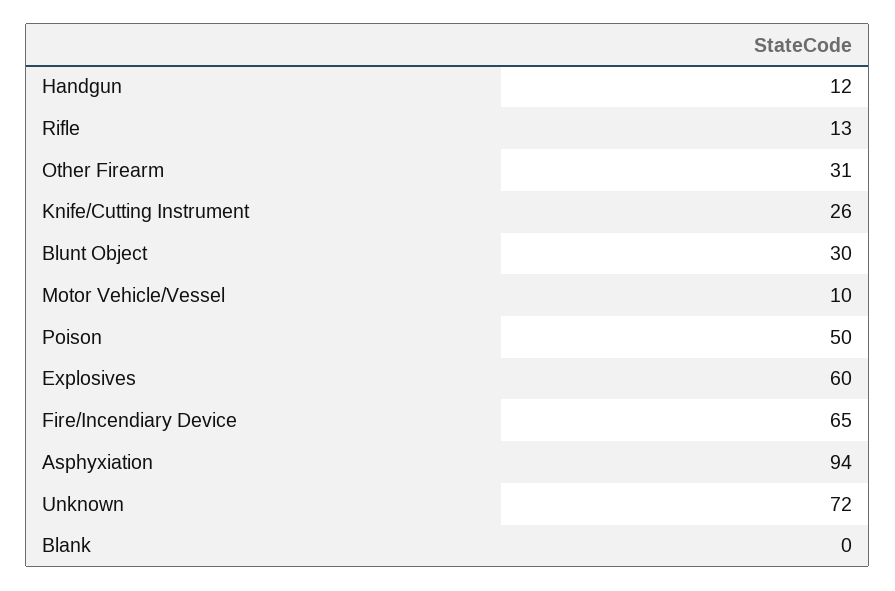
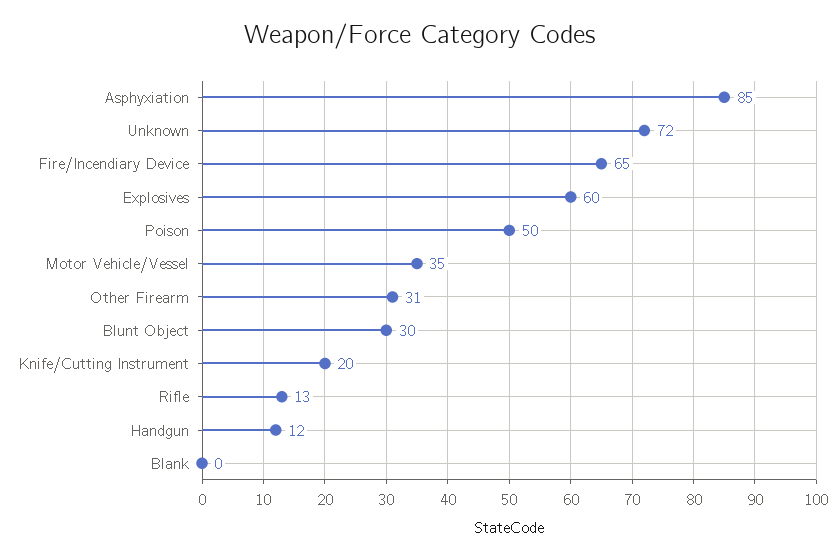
  {
    "Handgun": 12,
    "Rifle": 13,
    "Other Firearm": 31,
-   "Knife/Cutting Instrument": 26,
+   "Knife/Cutting Instrument": 20,
    "Blunt Object": 30,
-   "Motor Vehicle/Vessel": 10,
+   "Motor Vehicle/Vessel": 35,
    "Poison": 50,
    "Explosives": 60,
    "Fire/Incendiary Device": 65,
-   "Asphyxiation": 94,
+   "Asphyxiation": 85,
    "Unknown": 72,
    "Blank": 0
  }

